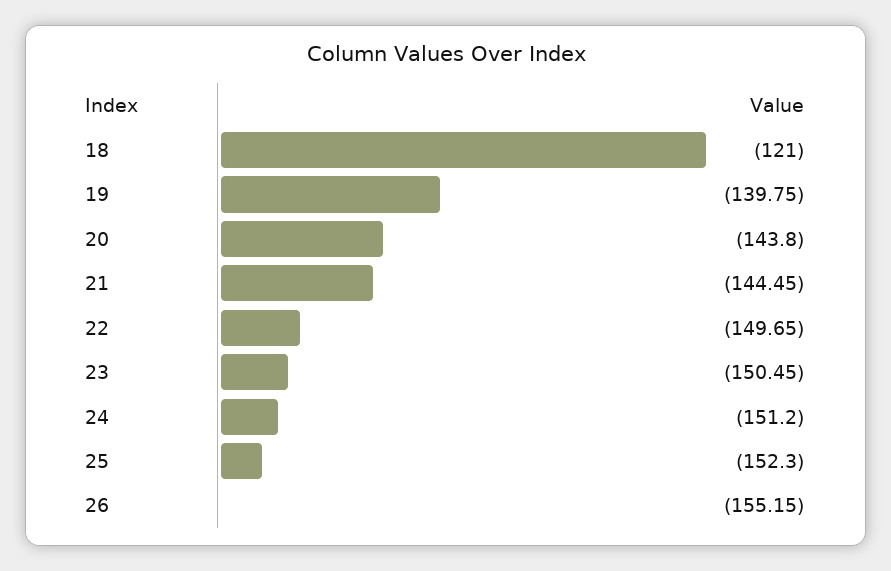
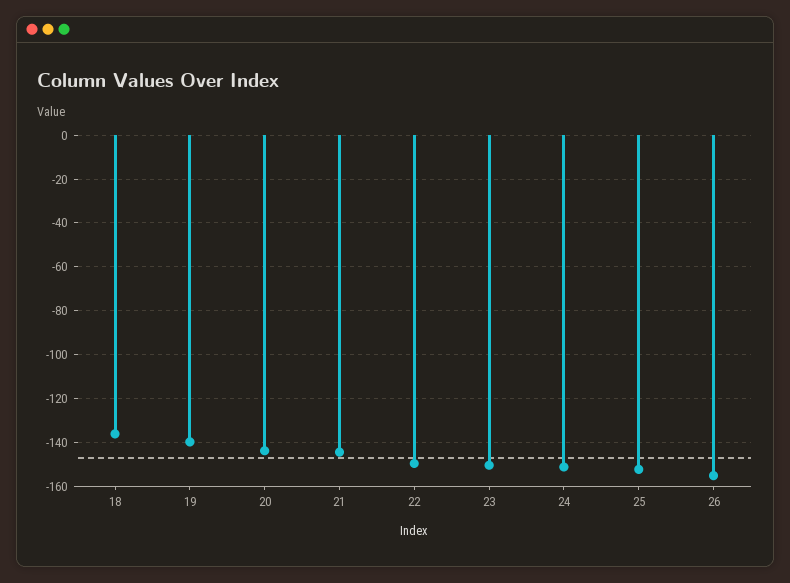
  {
-   "18": -121,
+   "18": -135,
    "19": -139.75,
    "20": -143.8,
    "21": -144.45,
    "22": -149.65,
    "23": -150.45,
    "24": -151.2,
    "25": -152.3,
    "26": -155.15
  }

